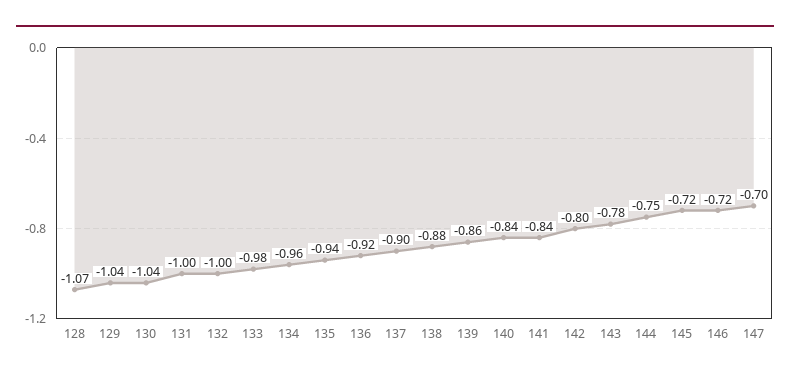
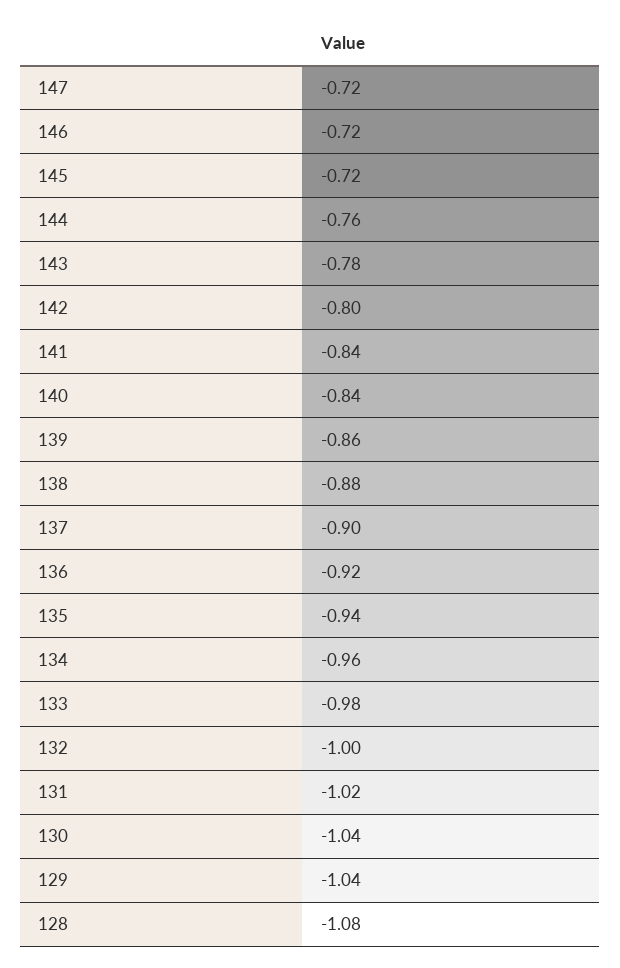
  {
-   "128": -1.07,
+   "128": -1.08,
    "129": -1.04,
    "130": -1.04,
-   "131": -1,
+   "131": -1.02,
    "132": -1,
    "133": -0.98,
    "134": -0.96,
    "135": -0.94,
    "136": -0.92,
    "137": -0.9,
    "138": -0.88,
    "139": -0.86,
    "140": -0.84,
    "141": -0.84,
    "142": -0.8,
    "143": -0.78,
-   "144": -0.75,
+   "144": -0.76,
    "145": -0.72,
    "146": -0.72,
-   "147": -0.7
+   "147": -0.72
  }

